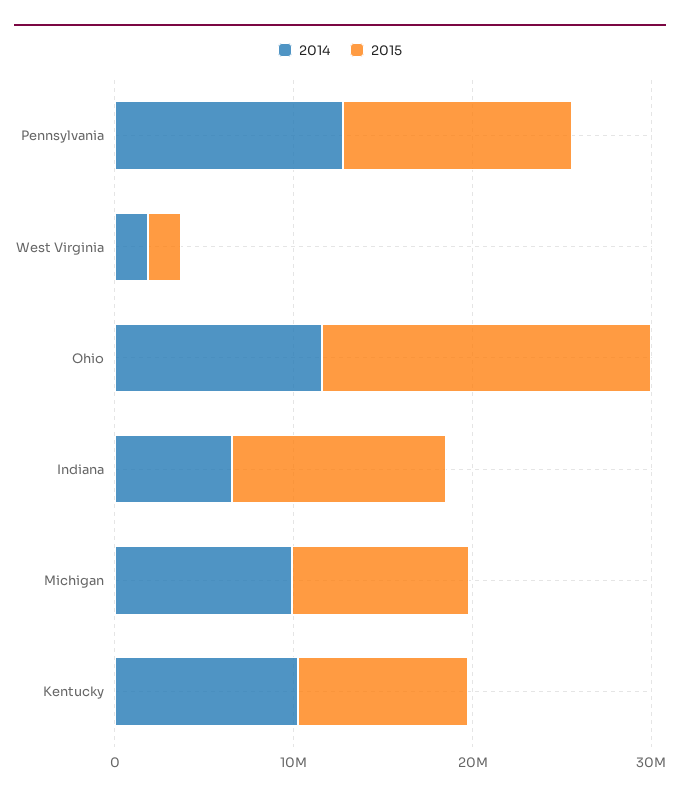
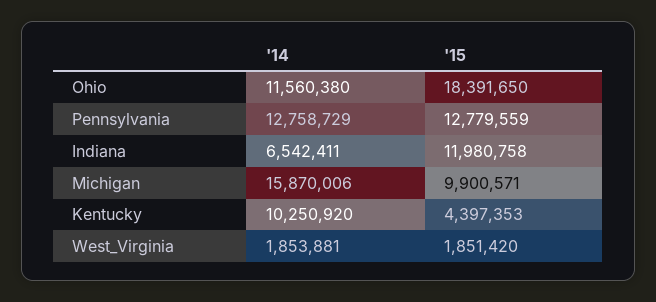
  {
    "2014": {
      "Pennsylvania": 12758729,
      "West Virginia": 1853881,
      "Ohio": 11560380,
      "Indiana": 6542411,
-     "Michigan": 10000000,
+     "Michigan": 15870006,
      "Kentucky": 10250920
    },
    "2015": {
      "Pennsylvania": 12779559,
      "West Virginia": 1851420,
      "Ohio": 18391650,
      "Indiana": 11980758,
      "Michigan": 9900571,
-     "Kentucky": 10000000
+     "Kentucky": 4397353
    }
  }

